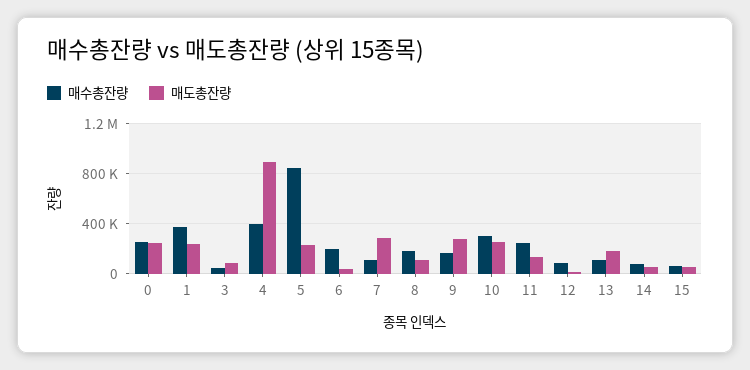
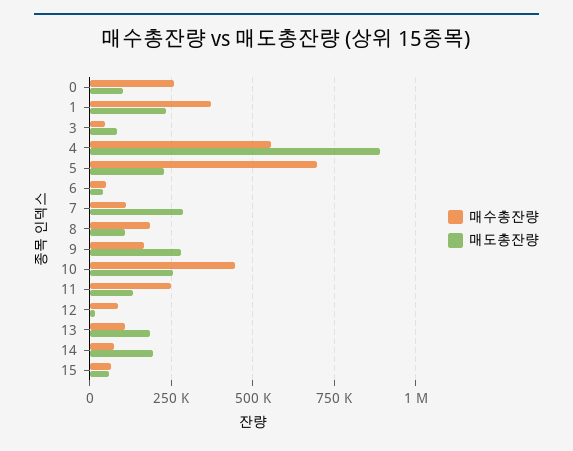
  {
    "매수총잔량": {
      "0": 250000,
      "1": 375000,
      "3": 50000,
-     "4": 400000,
+     "4": 550000,
-     "5": 850000,
+     "5": 700000,
-     "6": 200000,
+     "6": 50000,
      "7": 100000,
      "8": 175000,
      "9": 175000,
-     "10": 300000,
+     "10": 450000,
      "11": 250000,
      "12": 100000,
      "13": 100000,
      "14": 75000,
      "15": 75000
    },
    "매도총잔량": {
-     "0": 250000,
+     "0": 100000,
      "1": 225000,
      "3": 75000,
      "4": 900000,
      "5": 225000,
      "6": 50000,
      "7": 275000,
      "8": 100000,
      "9": 275000,
      "10": 250000,
      "11": 125000,
      "12": 25000,
      "13": 175000,
-     "14": 50000,
+     "14": 200000,
      "15": 50000
    }
  }

